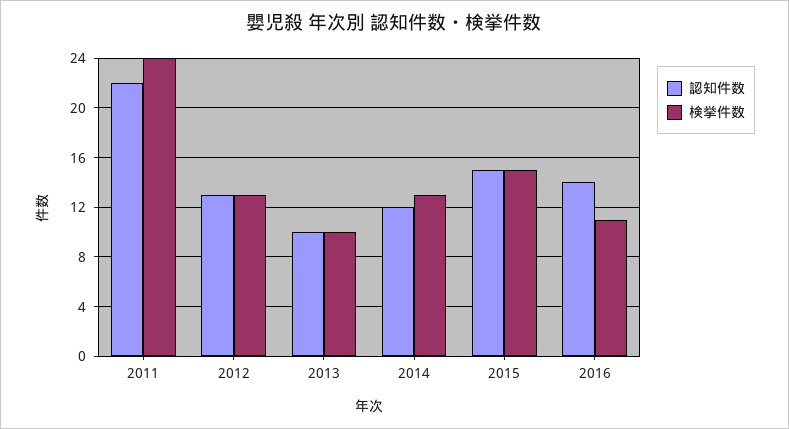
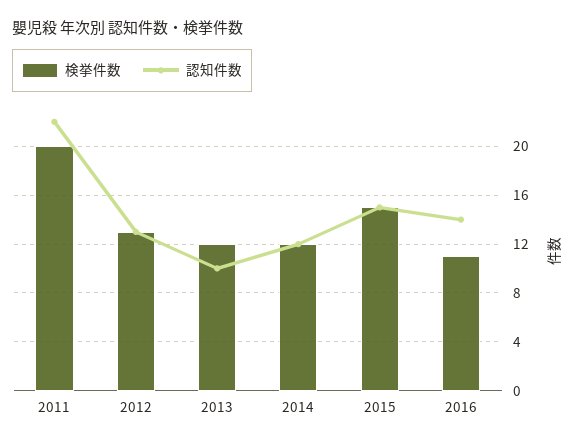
  {
    "認知件数": {
      "2011": 22,
      "2012": 13,
      "2013": 10,
      "2014": 12,
      "2015": 15,
      "2016": 14
    },
    "検挙件数": {
-     "2011": 24,
+     "2011": 20,
      "2012": 13,
-     "2013": 10,
+     "2013": 12,
-     "2014": 13,
+     "2014": 12,
      "2015": 15,
      "2016": 11
    }
  }

